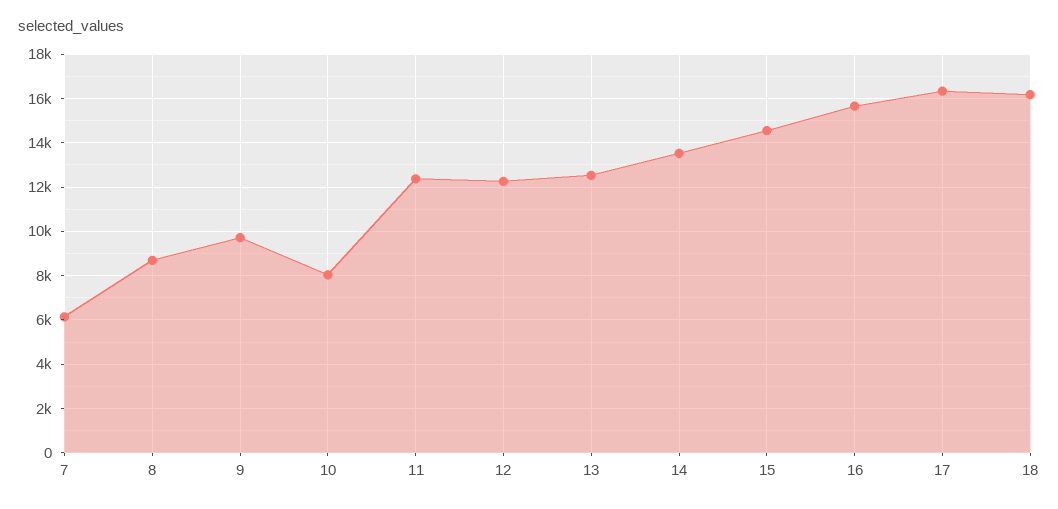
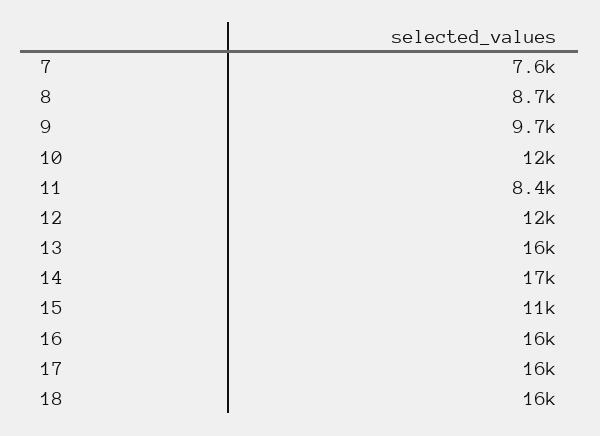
  {
-   "7": 6000,
+   "7": 7600,
    "8": 8700,
    "9": 9700,
-   "10": 8000,
+   "10": 12000,
-   "11": 12500,
+   "11": 8400,
    "12": 12000,
-   "13": 12500,
+   "13": 16000,
-   "14": 13500,
+   "14": 17000,
-   "15": 14500,
+   "15": 11000,
    "16": 16000,
    "17": 16000,
    "18": 16000
  }

